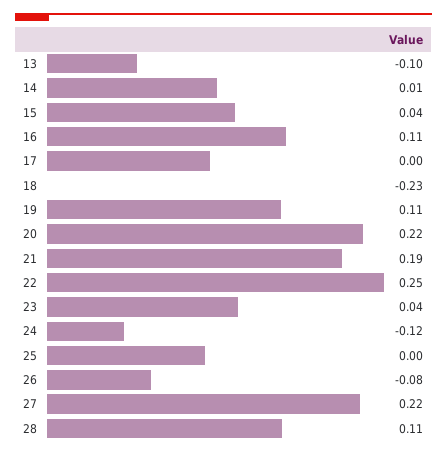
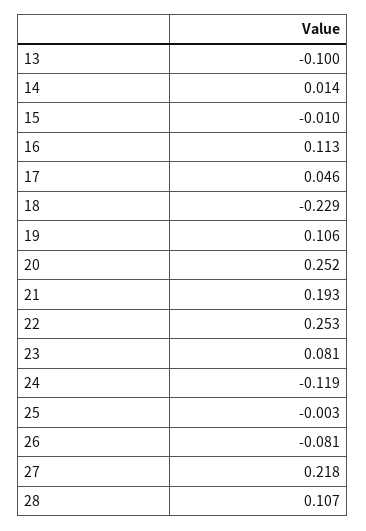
  {
    "13": -0.1,
    "14": 0.014,
-   "15": 0.04,
+   "15": -0.01,
    "16": 0.113,
-   "17": 0,
+   "17": 0.046,
    "18": -0.229,
    "19": 0.106,
-   "20": 0.22,
+   "20": 0.252,
    "21": 0.193,
    "22": 0.253,
-   "23": 0.04,
+   "23": 0.081,
    "24": -0.119,
    "25": -0.003,
    "26": -0.081,
    "27": 0.218,
    "28": 0.107
  }

